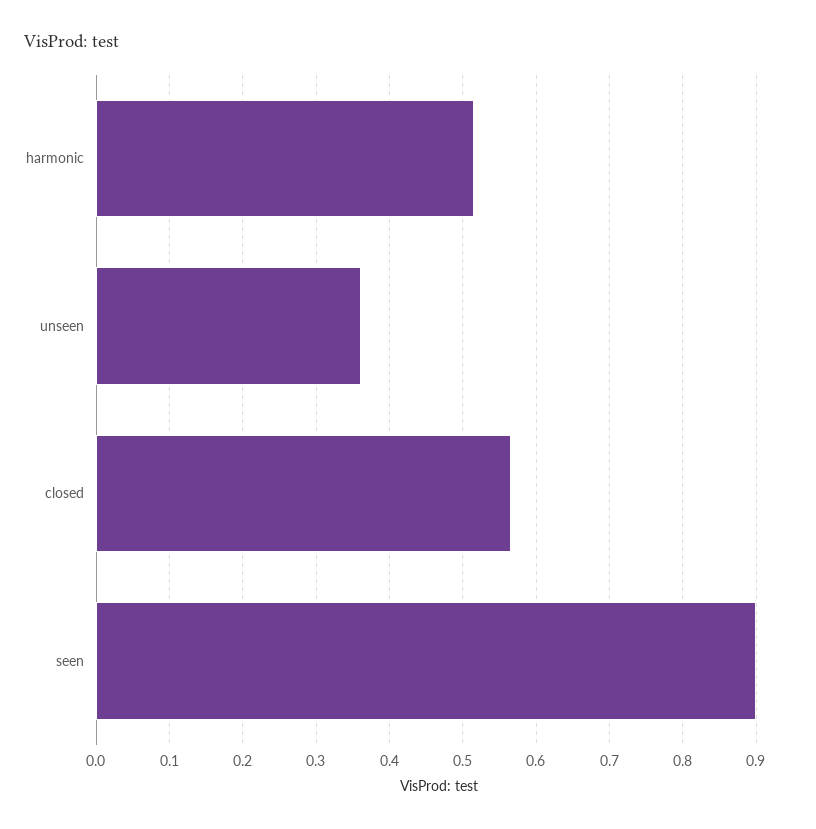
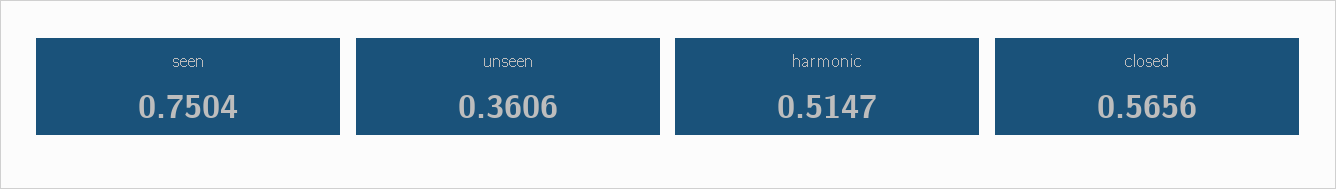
  {
    "harmonic": 0.5147,
    "unseen": 0.3606,
    "closed": 0.5656,
-   "seen": 0.9
+   "seen": 0.7504
  }

